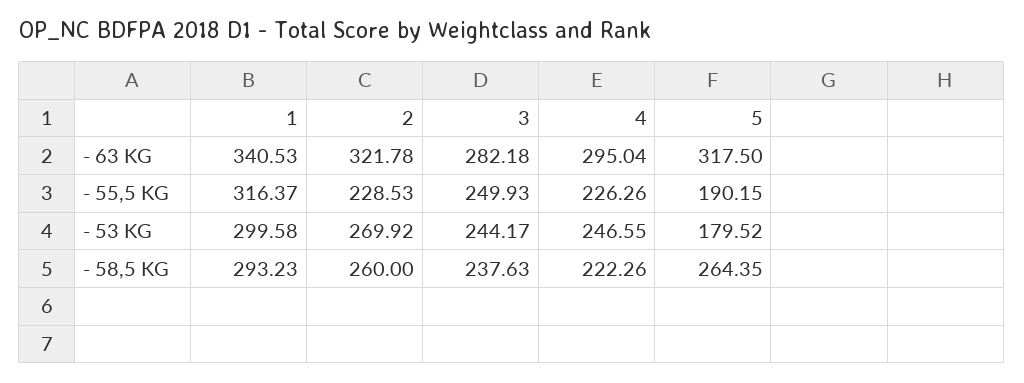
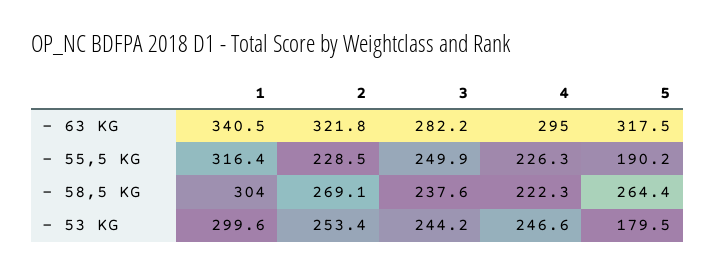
  {
    "1": {
      "- 63 KG": 340.53,
      "- 55,5 KG": 316.37,
      "- 53 KG": 299.58,
-     "- 58,5 KG": 293.23
+     "- 58,5 KG": 304
    },
    "2": {
      "- 63 KG": 321.78,
      "- 55,5 KG": 228.53,
-     "- 53 KG": 269.92,
+     "- 53 KG": 253.4,
-     "- 58,5 KG": 260
+     "- 58,5 KG": 269.1
    },
    "3": {
      "- 63 KG": 282.18,
      "- 55,5 KG": 249.93,
      "- 53 KG": 244.17,
      "- 58,5 KG": 237.63
    },
    "4": {
      "- 63 KG": 295.04,
      "- 55,5 KG": 226.26,
      "- 53 KG": 246.55,
      "- 58,5 KG": 222.26
    },
    "5": {
      "- 63 KG": 317.5,
      "- 55,5 KG": 190.15,
      "- 53 KG": 179.52,
      "- 58,5 KG": 264.35
    }
  }

